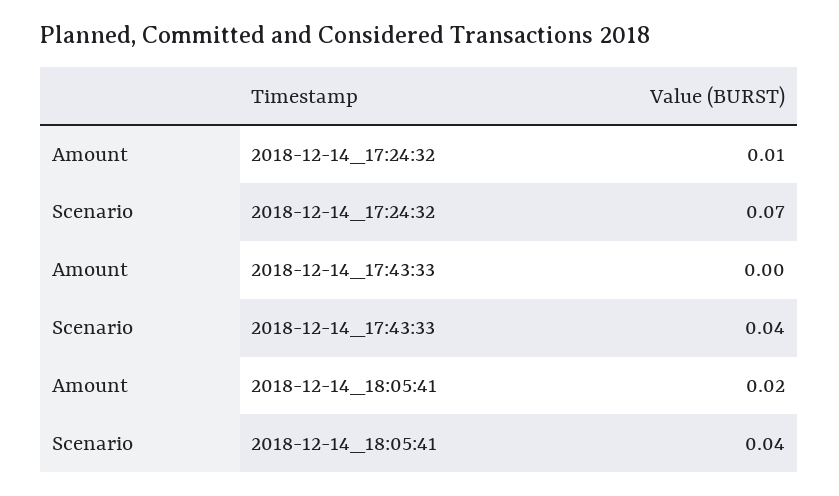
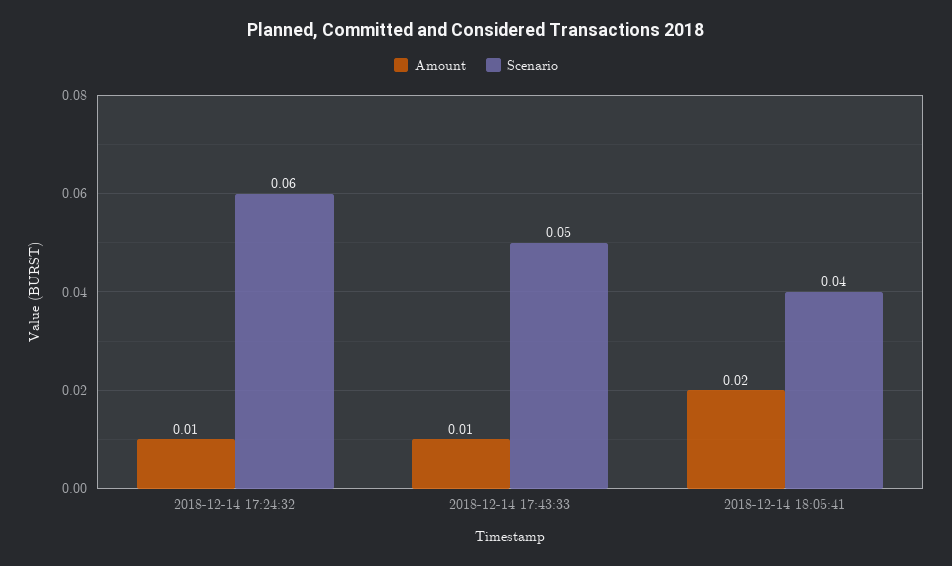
  {
    "Amount": {
      "2018-12-14_17:24:32": 0.01,
-     "2018-12-14_17:43:33": 0,
+     "2018-12-14_17:43:33": 0.01,
      "2018-12-14_18:05:41": 0.02
    },
    "Scenario": {
-     "2018-12-14_17:24:32": 0.07,
+     "2018-12-14_17:24:32": 0.06,
-     "2018-12-14_17:43:33": 0.04,
+     "2018-12-14_17:43:33": 0.05,
      "2018-12-14_18:05:41": 0.04
    }
  }

